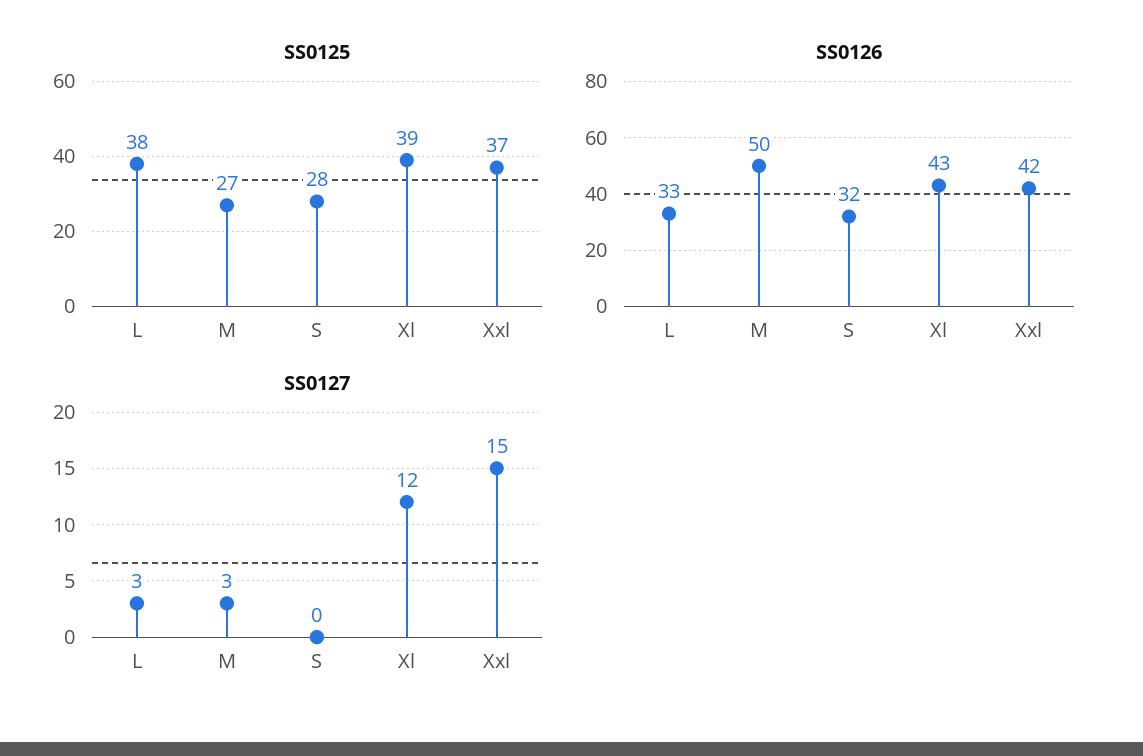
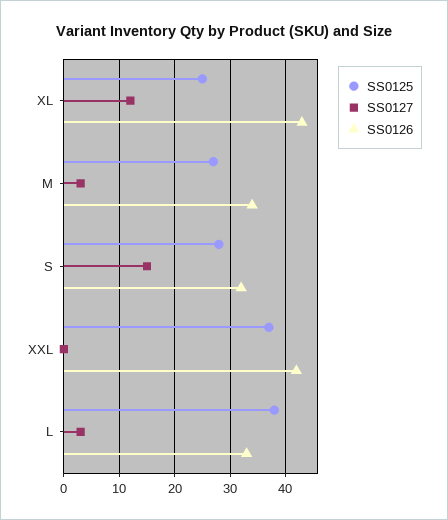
  {
    "SS0125": {
      "L": 38,
      "M": 27,
      "S": 28,
-     "Xl": 39,
+     "Xl": 25,
      "Xxl": 37
    },
    "SS0126": {
      "L": 33,
-     "M": 50,
+     "M": 35,
      "S": 32,
      "Xl": 43,
      "Xxl": 42
    },
    "SS0127": {
      "L": 3,
      "M": 3,
-     "S": 0,
+     "S": 15,
      "Xl": 12,
-     "Xxl": 15
+     "Xxl": 0
    }
  }

